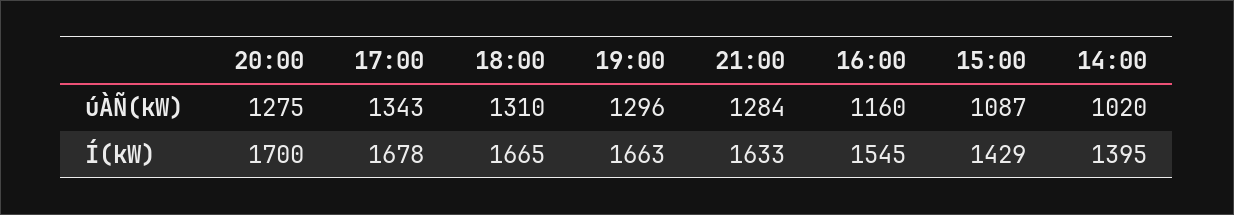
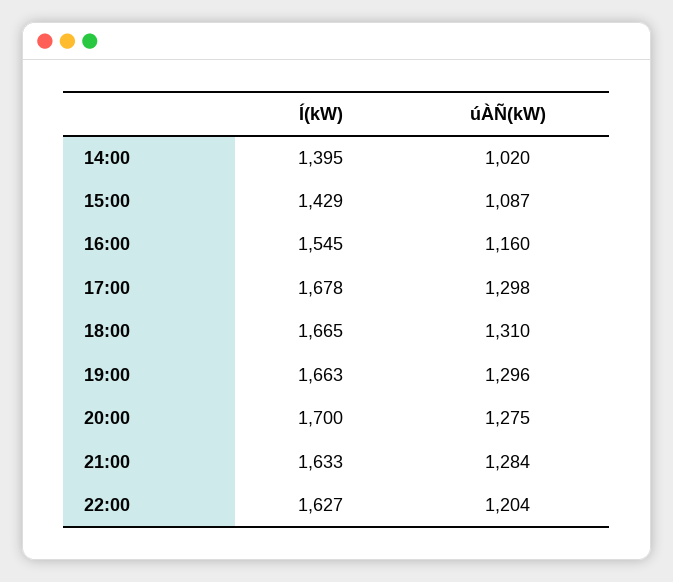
  {
    "20:00": {
      "úÀÑ(kW)": 1275,
      "Í(kW)": 1700
    },
    "17:00": {
-     "úÀÑ(kW)": 1343,
+     "úÀÑ(kW)": 1298,
      "Í(kW)": 1678
    },
    "18:00": {
      "úÀÑ(kW)": 1310,
      "Í(kW)": 1665
    },
    "19:00": {
      "úÀÑ(kW)": 1296,
      "Í(kW)": 1663
    },
    "21:00": {
      "úÀÑ(kW)": 1284,
      "Í(kW)": 1633
    },
    "16:00": {
      "úÀÑ(kW)": 1160,
      "Í(kW)": 1545
    },
    "15:00": {
      "úÀÑ(kW)": 1087,
      "Í(kW)": 1429
    },
    "14:00": {
      "úÀÑ(kW)": 1020,
      "Í(kW)": 1395
-   }
+   },
+   "22:00": {
+     "Í(kW)": 1627,
+     "úÀÑ(kW)": 1204
+   }
  }

